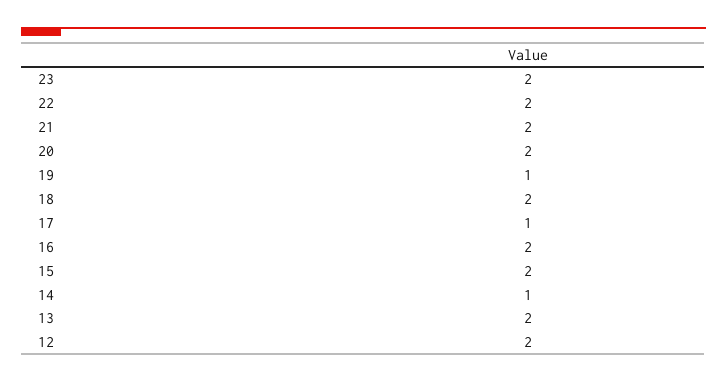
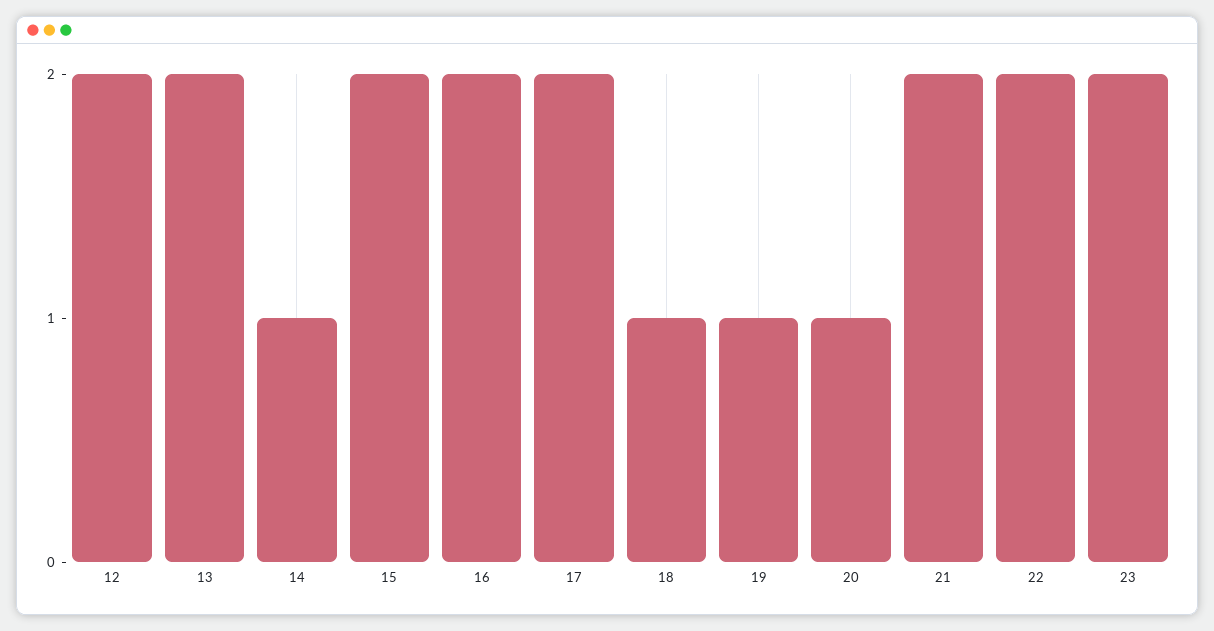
  {
    "23": 2,
    "22": 2,
    "21": 2,
-   "20": 2,
+   "20": 1,
    "19": 1,
-   "18": 2,
+   "18": 1,
-   "17": 1,
+   "17": 2,
    "16": 2,
    "15": 2,
    "14": 1,
    "13": 2,
    "12": 2
  }

